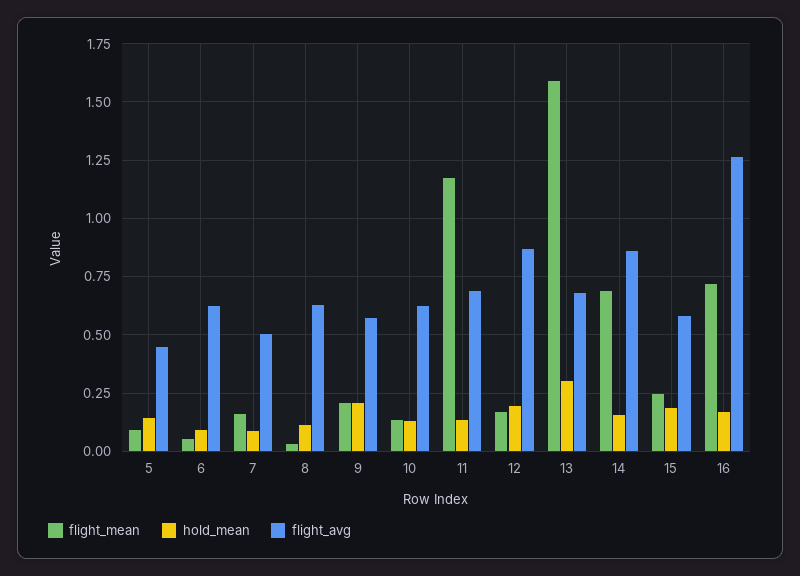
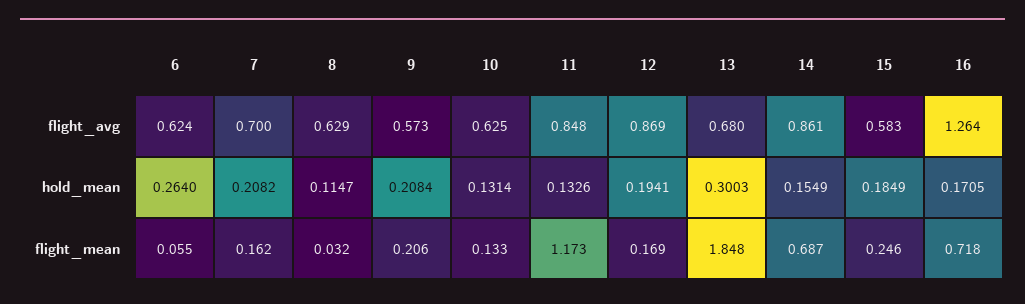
  {
    "flight_mean": {
-     "5": 0.1,
      "6": 0.055,
      "7": 0.162,
      "8": 0.032,
      "9": 0.206,
      "10": 0.133,
      "11": 1.173,
      "12": 0.169,
-     "13": 1.6,
+     "13": 1.848,
      "14": 0.687,
      "15": 0.246,
      "16": 0.718
    },
    "hold_mean": {
-     "5": 0.15,
-     "6": 0.1,
+     "6": 0.264,
-     "7": 0.1,
+     "7": 0.2082,
      "8": 0.1147,
      "9": 0.2084,
      "10": 0.1314,
      "11": 0.1326,
      "12": 0.1941,
      "13": 0.3003,
      "14": 0.1549,
      "15": 0.1849,
      "16": 0.1705
    },
    "flight_avg": {
-     "5": 0.45,
      "6": 0.624,
-     "7": 0.5,
+     "7": 0.7,
      "8": 0.629,
      "9": 0.573,
      "10": 0.625,
-     "11": 0.7,
+     "11": 0.848,
      "12": 0.869,
      "13": 0.68,
      "14": 0.861,
      "15": 0.583,
      "16": 1.264
    }
  }

